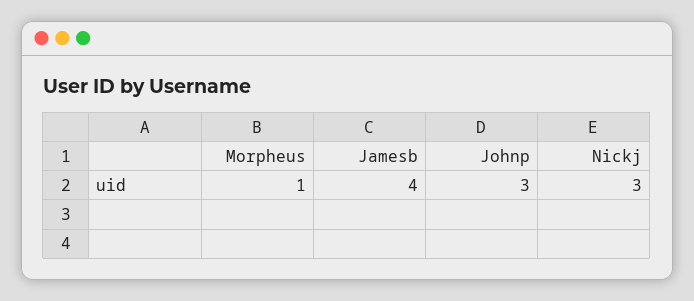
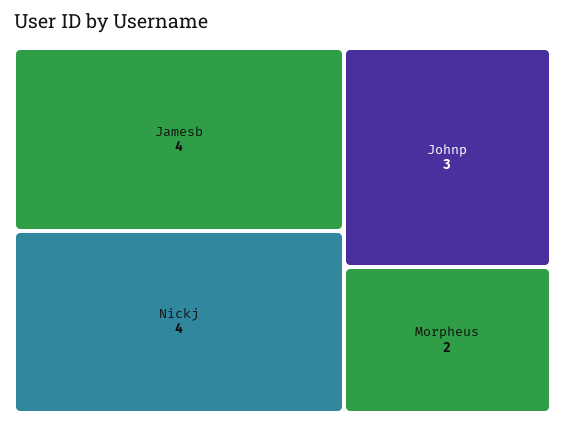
  {
-   "Morpheus": 1,
+   "Morpheus": 2,
    "Jamesb": 4,
    "Johnp": 3,
-   "Nickj": 3
+   "Nickj": 4
  }

